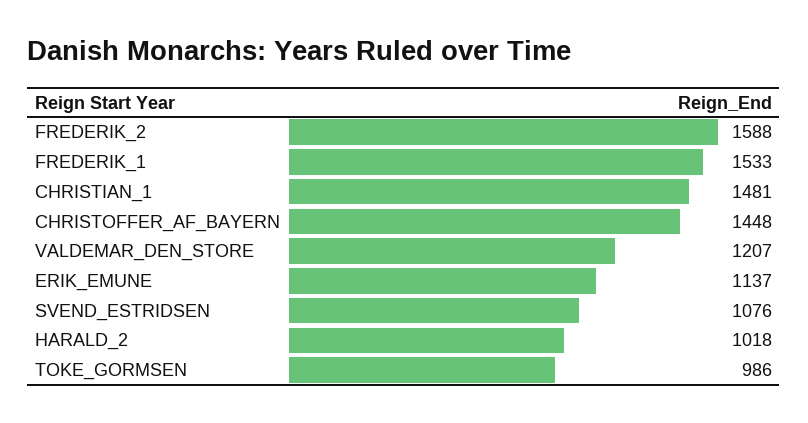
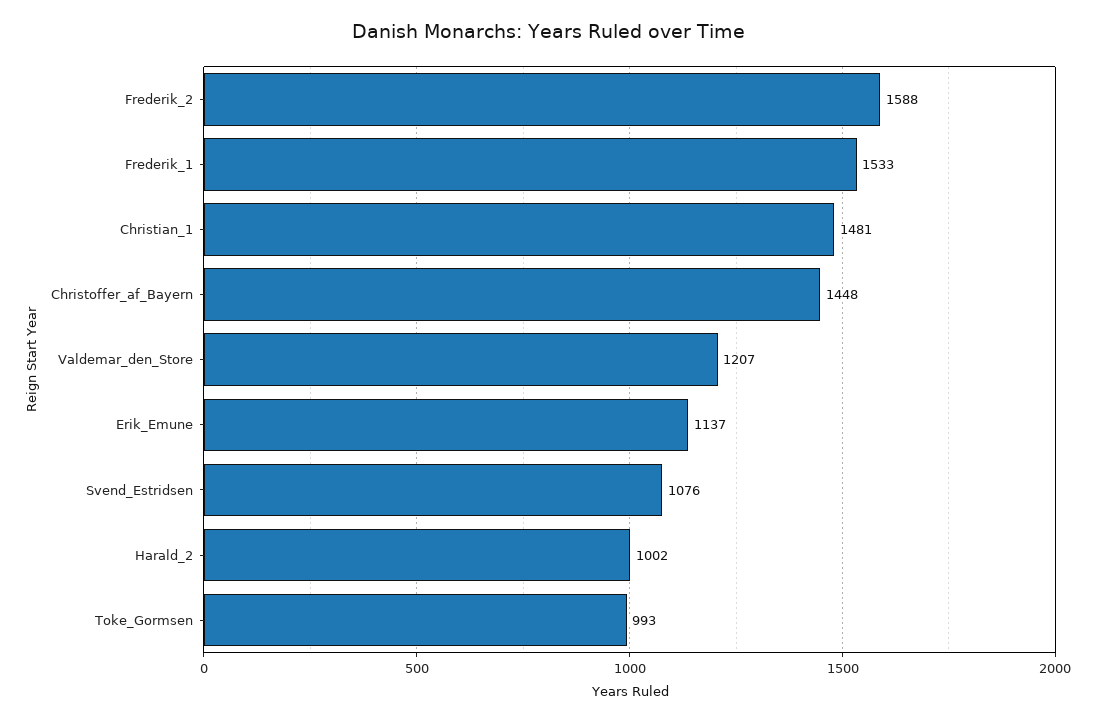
  {
    "FREDERIK_2": 1588,
    "FREDERIK_1": 1533,
    "CHRISTIAN_1": 1481,
    "CHRISTOFFER_AF_BAYERN": 1448,
    "VALDEMAR_DEN_STORE": 1207,
    "ERIK_EMUNE": 1137,
    "SVEND_ESTRIDSEN": 1076,
-   "HARALD_2": 1018,
+   "HARALD_2": 1002,
-   "TOKE_GORMSEN": 986
+   "TOKE_GORMSEN": 993
  }

